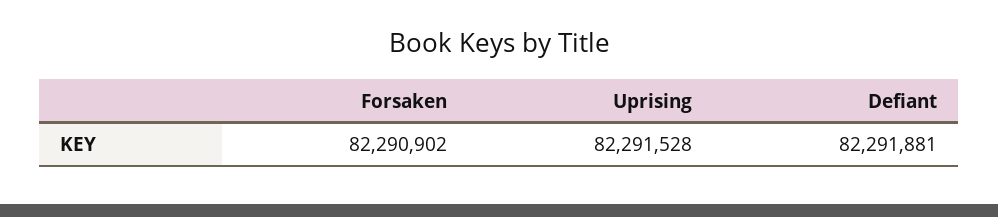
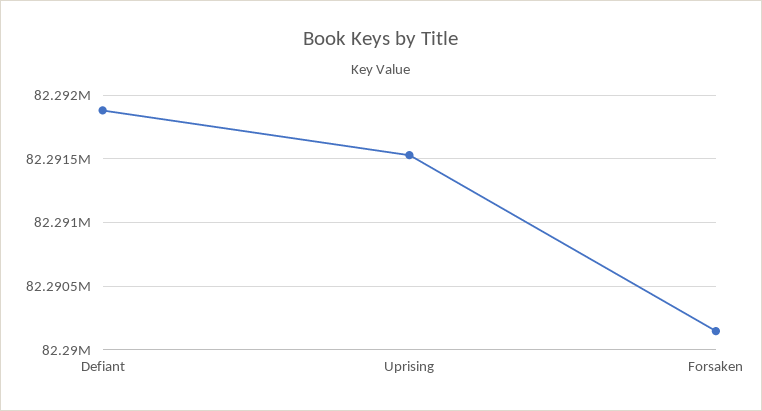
  {
-   "Forsaken": 82290902,
+   "Forsaken": 82290150,
    "Uprising": 82291528,
    "Defiant": 82291881
  }

